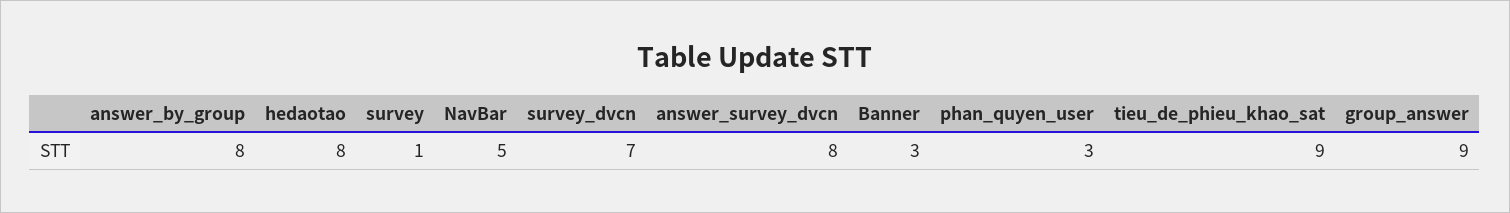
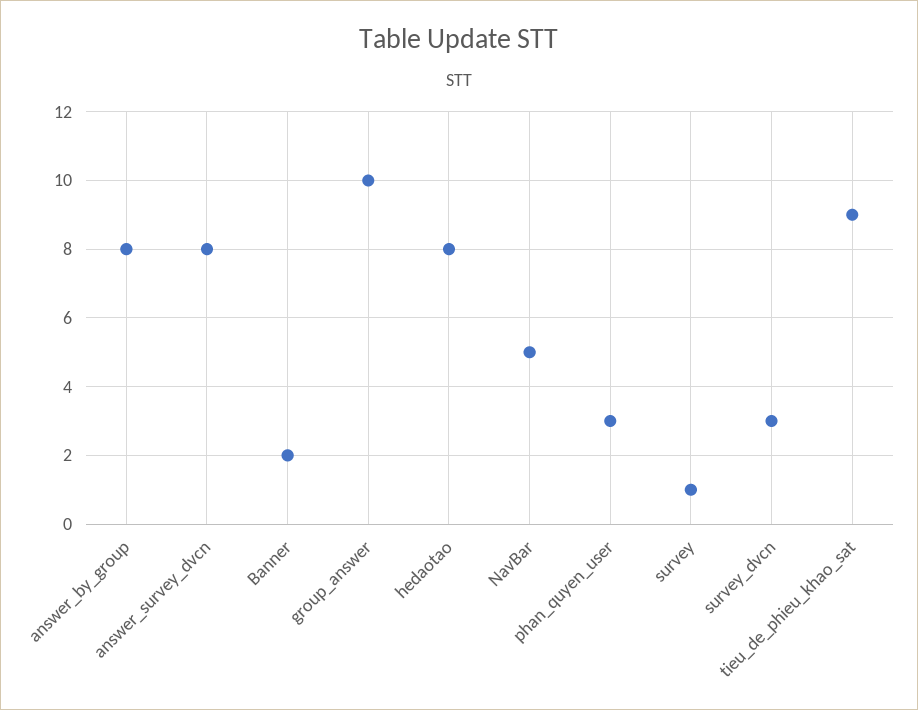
  {
    "answer_by_group": 8,
    "hedaotao": 8,
    "survey": 1,
    "NavBar": 5,
-   "survey_dvcn": 7,
+   "survey_dvcn": 3,
    "answer_survey_dvcn": 8,
-   "Banner": 3,
+   "Banner": 2,
    "phan_quyen_user": 3,
    "tieu_de_phieu_khao_sat": 9,
-   "group_answer": 9
+   "group_answer": 10
  }

